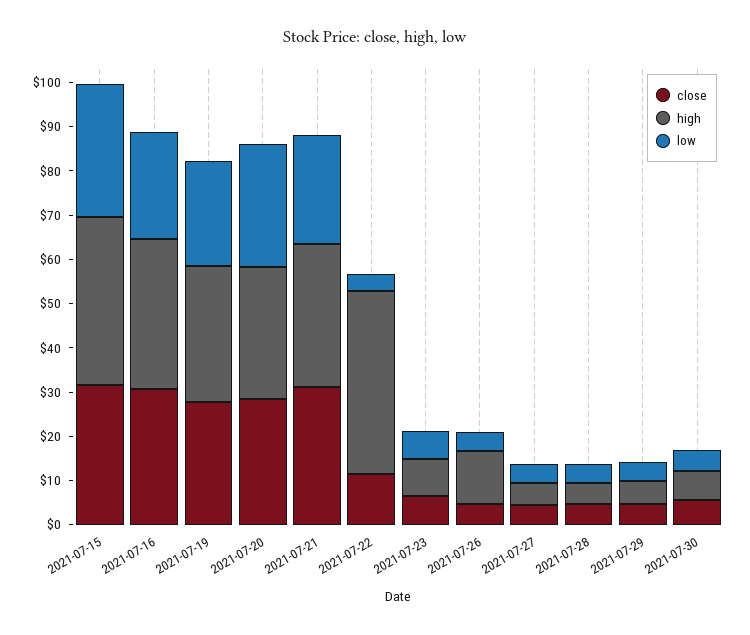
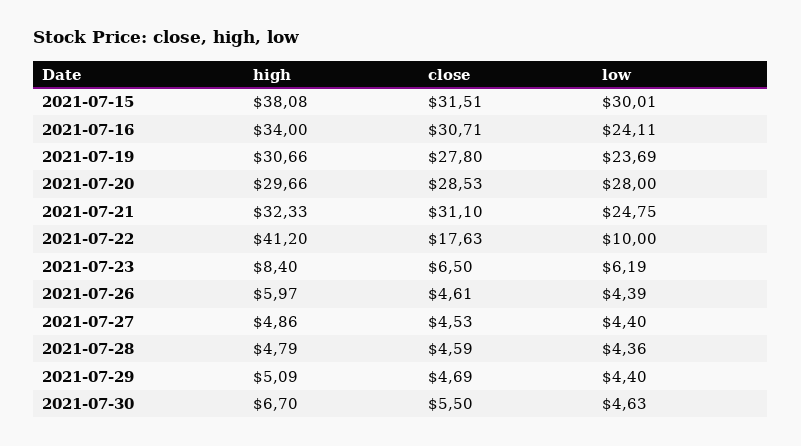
  {
    "close": {
      "2021-07-15": 31.51,
      "2021-07-16": 30.71,
      "2021-07-19": 27.8,
      "2021-07-20": 28.53,
      "2021-07-21": 31.1,
-     "2021-07-22": 12,
+     "2021-07-22": 17.63,
      "2021-07-23": 6.5,
      "2021-07-26": 4.61,
      "2021-07-27": 4.53,
      "2021-07-28": 4.59,
      "2021-07-29": 4.69,
      "2021-07-30": 5.5
    },
    "high": {
      "2021-07-15": 38.08,
      "2021-07-16": 34,
      "2021-07-19": 30.66,
      "2021-07-20": 29.66,
      "2021-07-21": 32.33,
      "2021-07-22": 41.2,
      "2021-07-23": 8.4,
-     "2021-07-26": 12,
+     "2021-07-26": 5.97,
      "2021-07-27": 4.86,
      "2021-07-28": 4.79,
      "2021-07-29": 5.09,
      "2021-07-30": 6.7
    },
    "low": {
      "2021-07-15": 30.01,
      "2021-07-16": 24.11,
      "2021-07-19": 23.69,
      "2021-07-20": 28,
      "2021-07-21": 24.75,
-     "2021-07-22": 4,
+     "2021-07-22": 10,
      "2021-07-23": 6.19,
      "2021-07-26": 4.39,
      "2021-07-27": 4.4,
      "2021-07-28": 4.36,
      "2021-07-29": 4.4,
      "2021-07-30": 4.63
    }
  }

